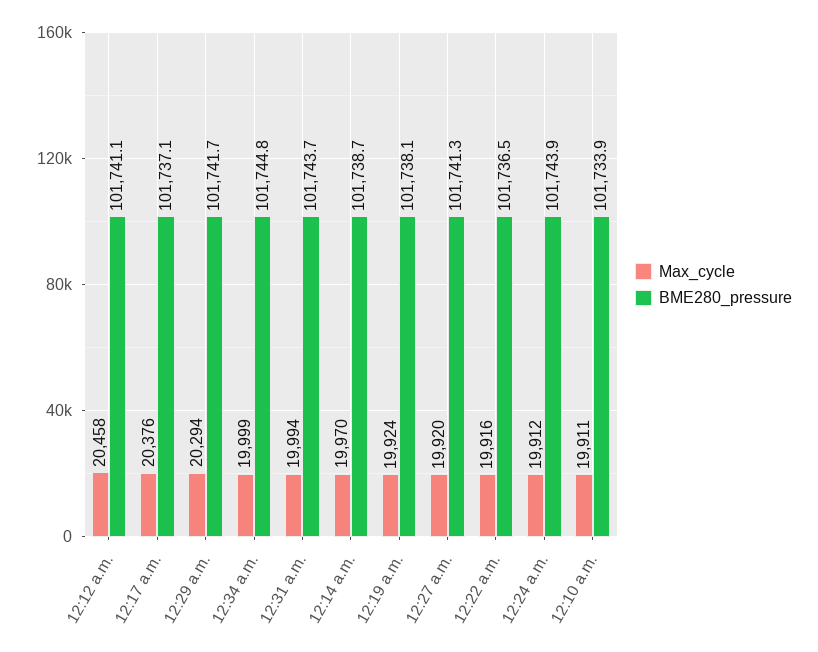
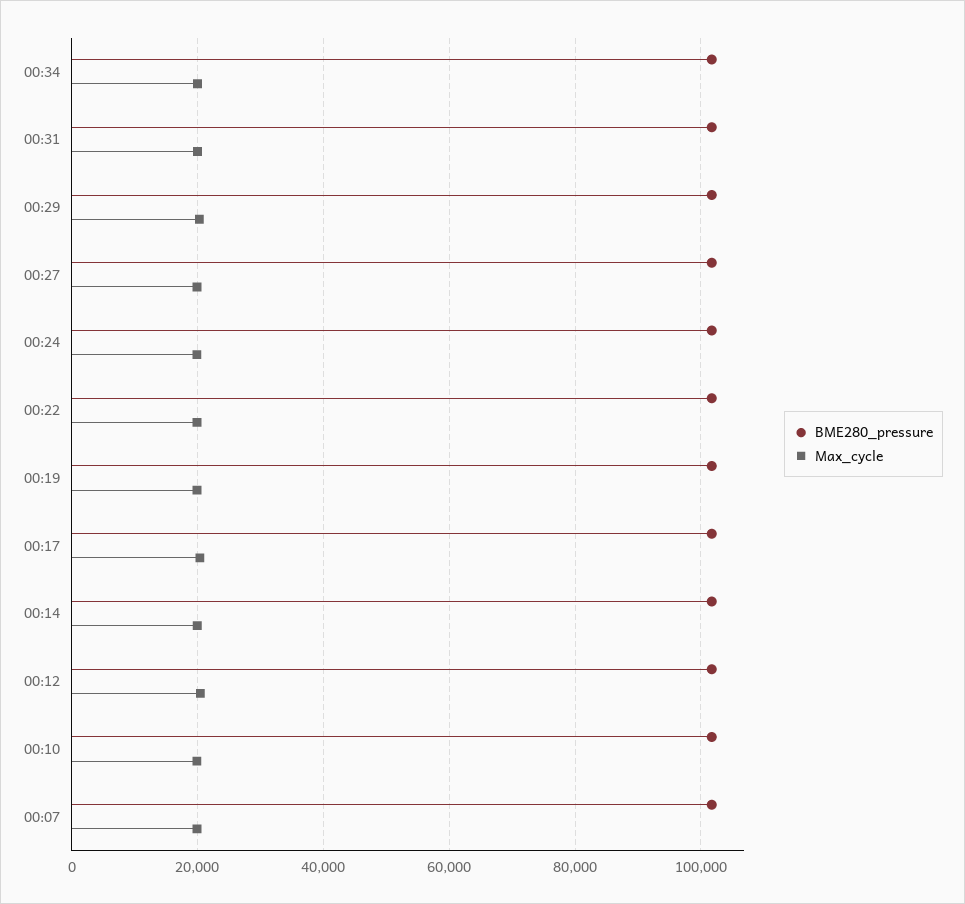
  {
    "Max_cycle": {
      "12:12 a.m.": 20458,
      "12:17 a.m.": 20376,
      "12:29 a.m.": 20294,
      "12:34 a.m.": 19999,
      "12:31 a.m.": 19994,
      "12:14 a.m.": 19970,
      "12:19 a.m.": 19924,
      "12:27 a.m.": 19920,
      "12:22 a.m.": 19916,
      "12:24 a.m.": 19912,
-     "12:10 a.m.": 19911
+     "12:10 a.m.": 19911,
+     "00:07": 20000
    },
    "BME280_pressure": {
      "12:12 a.m.": 101741.1,
      "12:17 a.m.": 101737.1,
      "12:29 a.m.": 101741.7,
      "12:34 a.m.": 101744.8,
      "12:31 a.m.": 101743.7,
      "12:14 a.m.": 101738.7,
      "12:19 a.m.": 101738.1,
      "12:27 a.m.": 101741.3,
      "12:22 a.m.": 101736.5,
      "12:24 a.m.": 101743.9,
-     "12:10 a.m.": 101733.9
+     "12:10 a.m.": 101733.9,
+     "00:07": 102000
    }
  }

